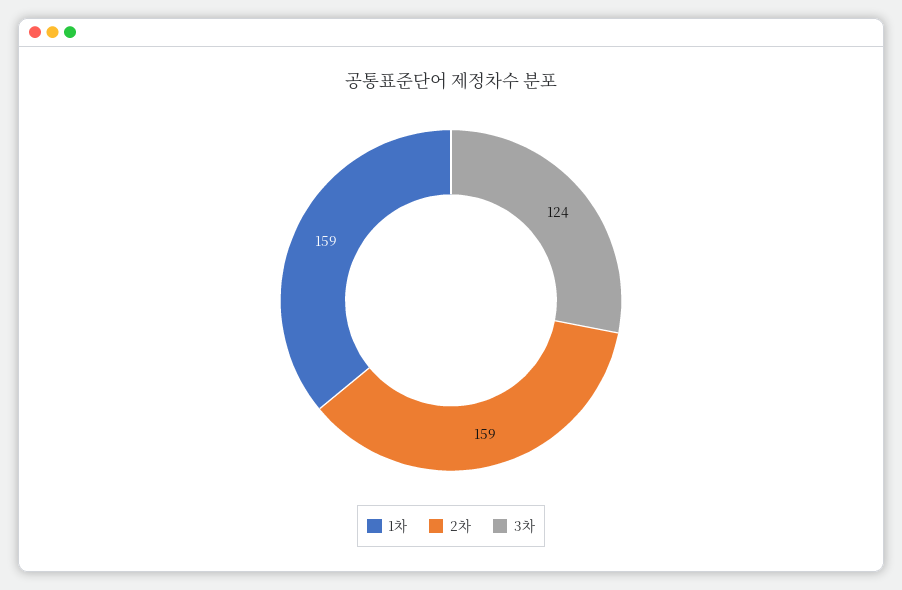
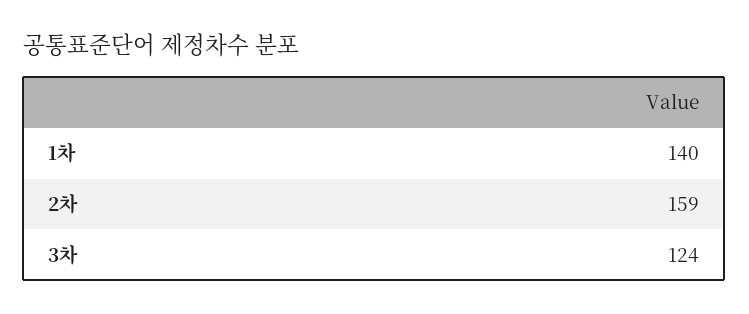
  {
-   "1차": 159,
+   "1차": 140,
    "2차": 159,
    "3차": 124
  }

